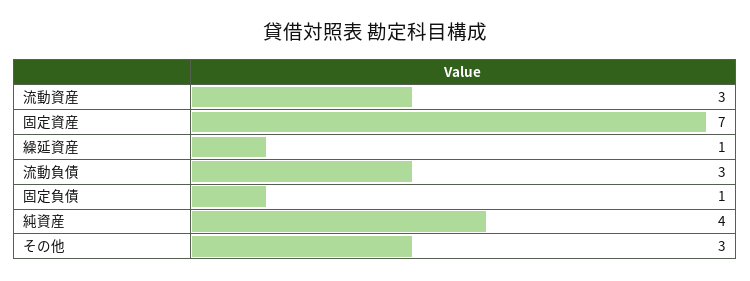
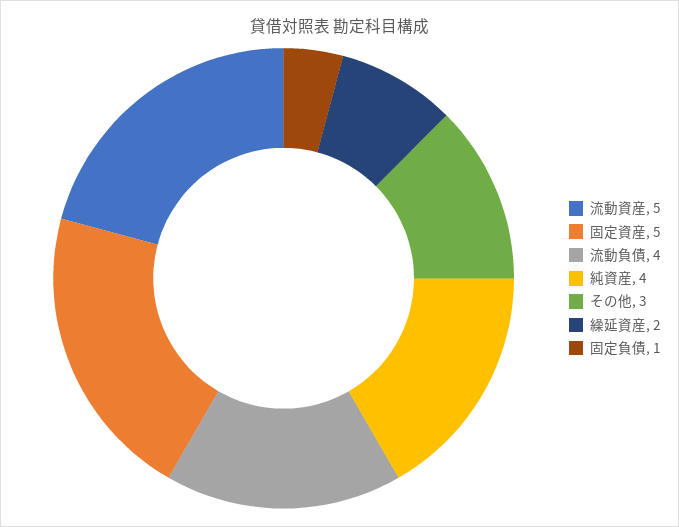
  {
-   "流動資産": 3,
+   "流動資産": 5,
-   "固定資産": 7,
+   "固定資産": 5,
-   "繰延資産": 1,
+   "繰延資産": 2,
-   "流動負債": 3,
+   "流動負債": 4,
    "固定負債": 1,
    "純資産": 4,
    "その他": 3
  }

